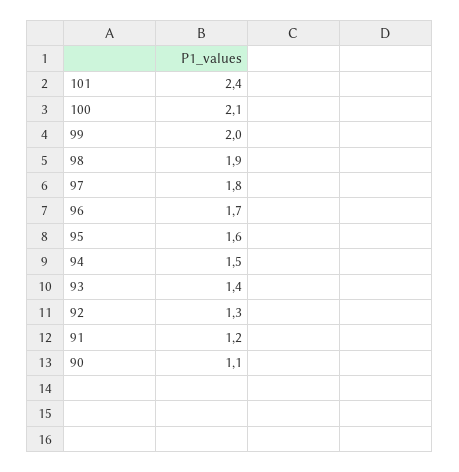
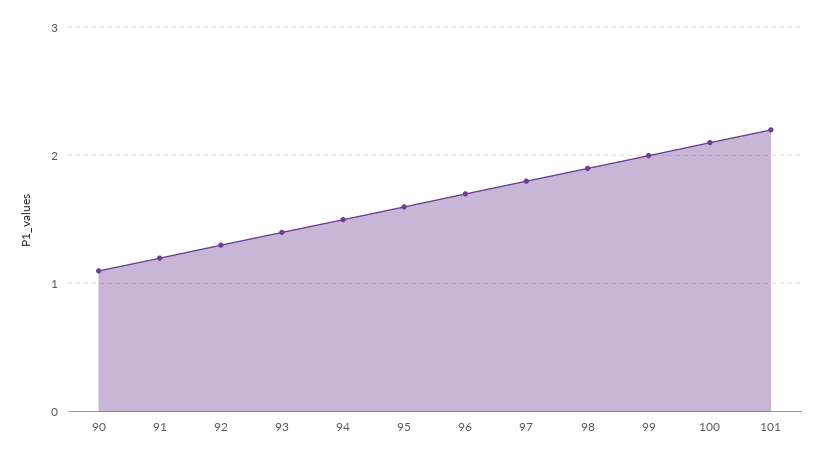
  {
-   "101": 2.4,
+   "101": 2.2,
    "100": 2.1,
    "99": 2,
    "98": 1.9,
    "97": 1.8,
    "96": 1.7,
    "95": 1.6,
    "94": 1.5,
    "93": 1.4,
    "92": 1.3,
    "91": 1.2,
    "90": 1.1
  }

